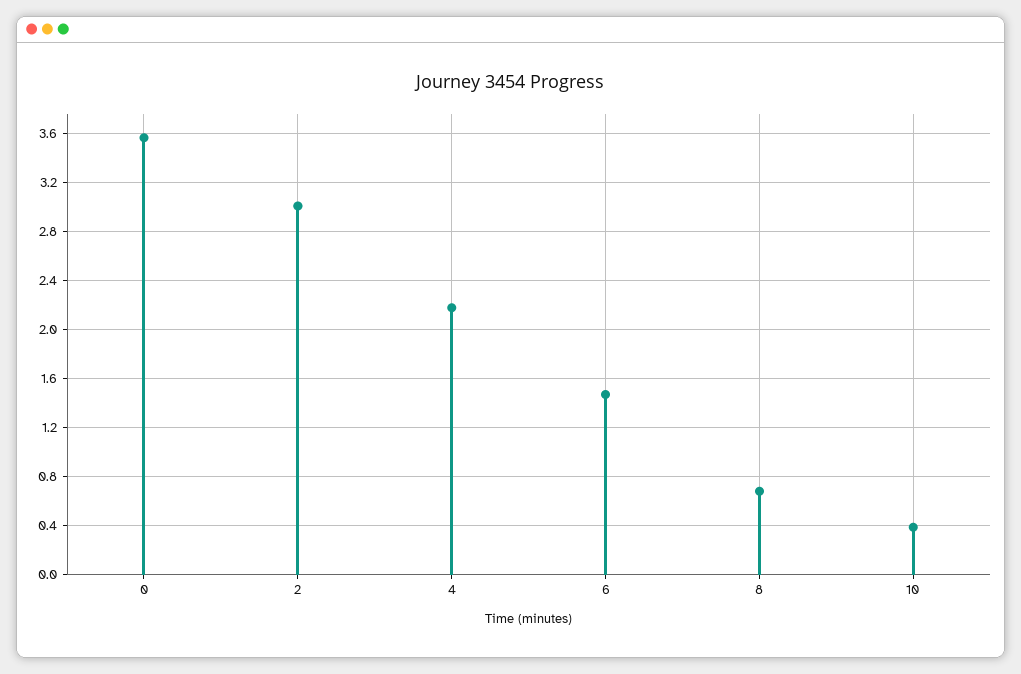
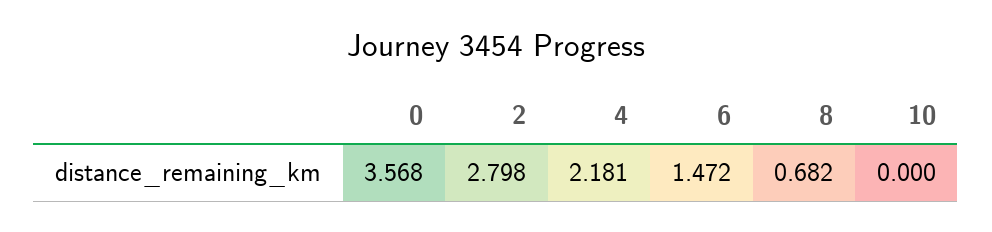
  {
    "0": 3.568,
-   "2": 3,
+   "2": 2.798,
    "4": 2.181,
    "6": 1.472,
    "8": 0.682,
-   "10": 0.4
+   "10": 0
  }

